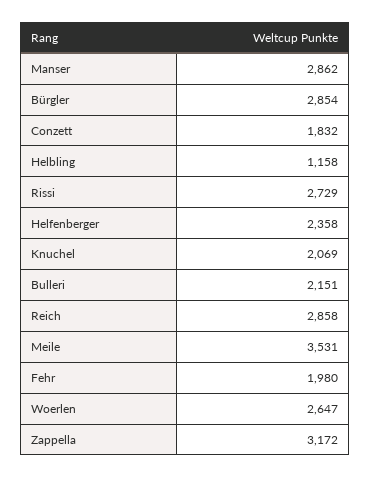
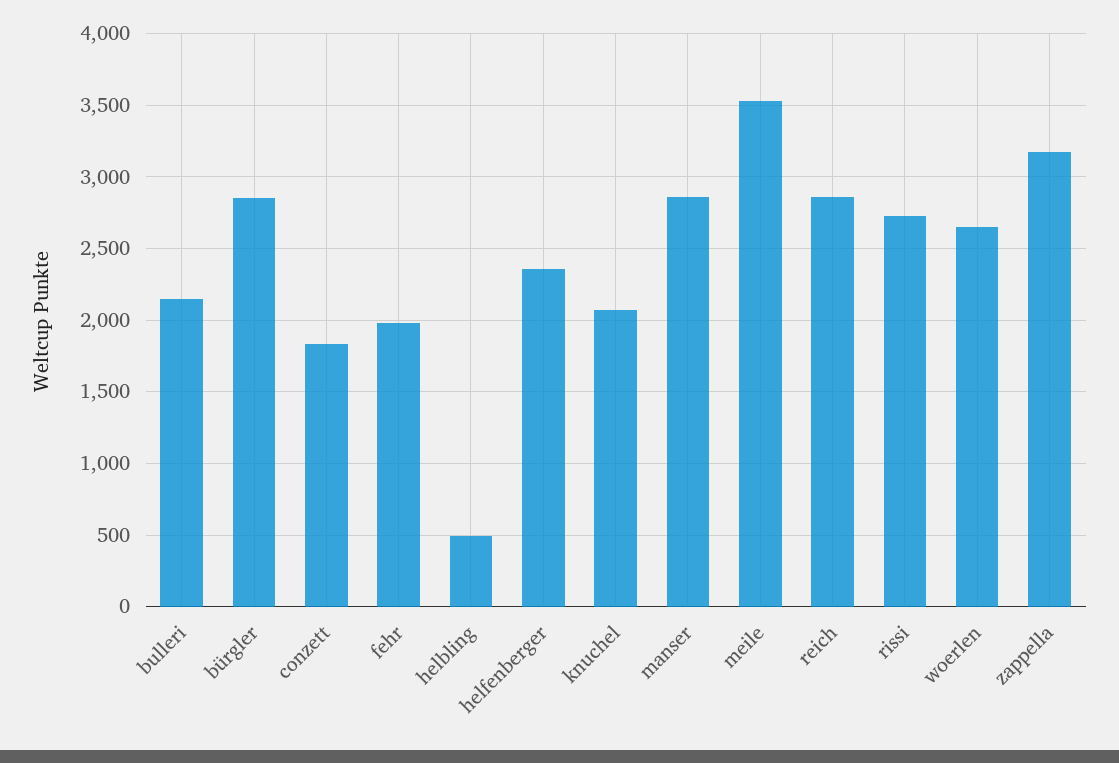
  {
    "Manser": 2862,
    "Bürgler": 2854,
    "Conzett": 1832,
-   "Helbling": 1158,
+   "Helbling": 500,
    "Rissi": 2729,
    "Helfenberger": 2358,
    "Knuchel": 2069,
    "Bulleri": 2151,
    "Reich": 2858,
    "Meile": 3531,
    "Fehr": 1980,
    "Woerlen": 2647,
    "Zappella": 3172
  }

